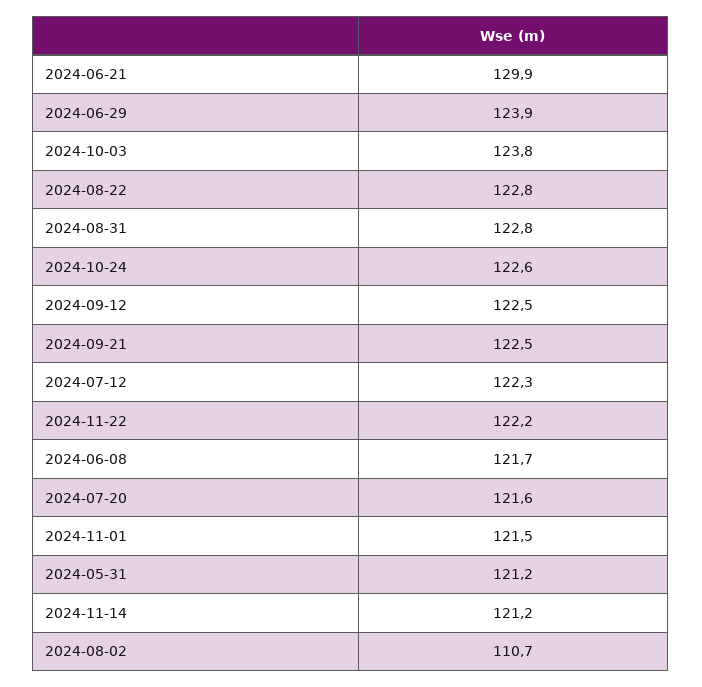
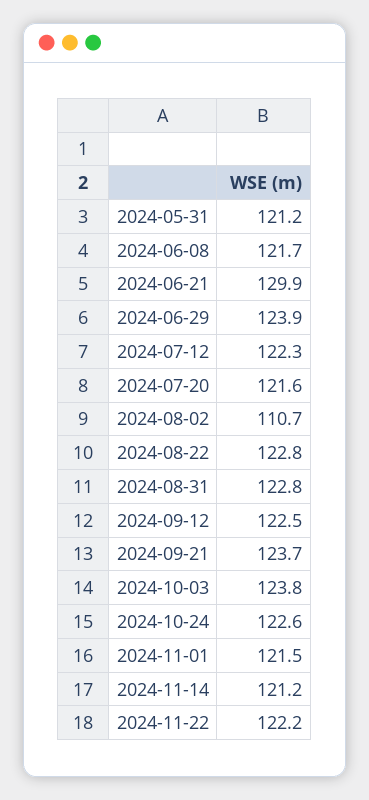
  {
    "2024-06-21": 129.9,
    "2024-06-29": 123.9,
    "2024-10-03": 123.8,
    "2024-08-22": 122.8,
    "2024-08-31": 122.8,
    "2024-10-24": 122.6,
    "2024-09-12": 122.5,
-   "2024-09-21": 122.5,
+   "2024-09-21": 123.7,
    "2024-07-12": 122.3,
    "2024-11-22": 122.2,
    "2024-06-08": 121.7,
    "2024-07-20": 121.6,
    "2024-11-01": 121.5,
    "2024-05-31": 121.2,
    "2024-11-14": 121.2,
    "2024-08-02": 110.7
  }

